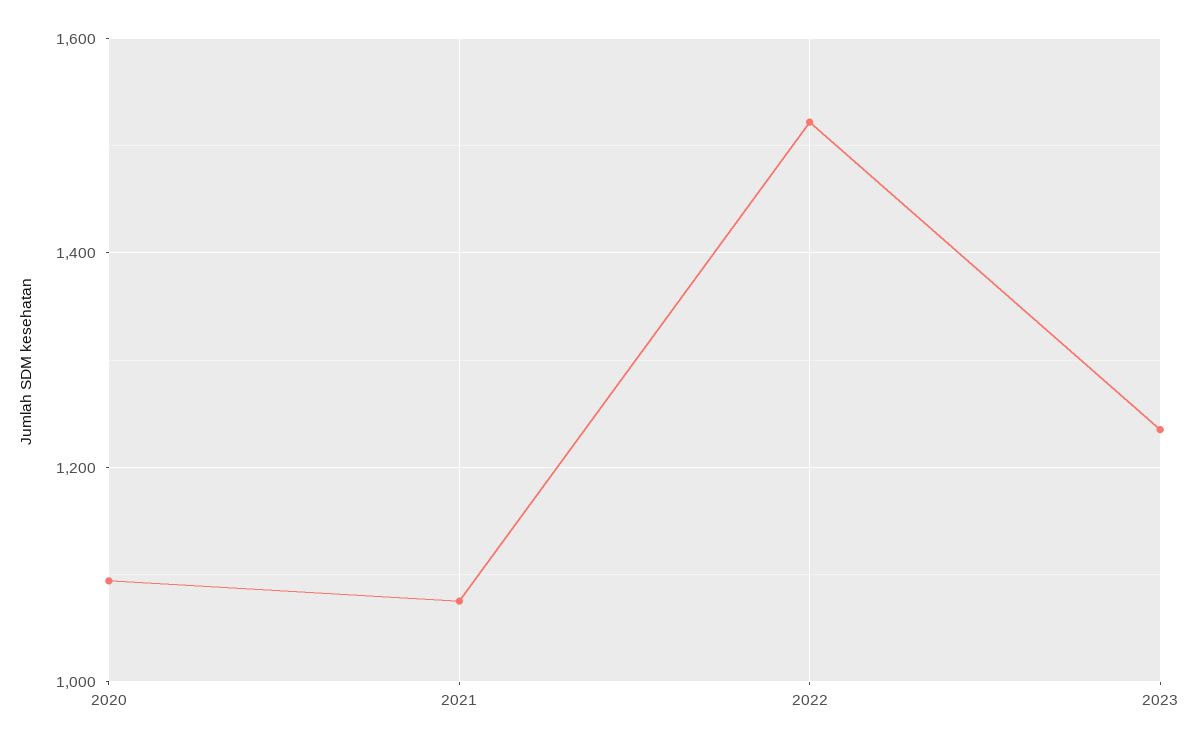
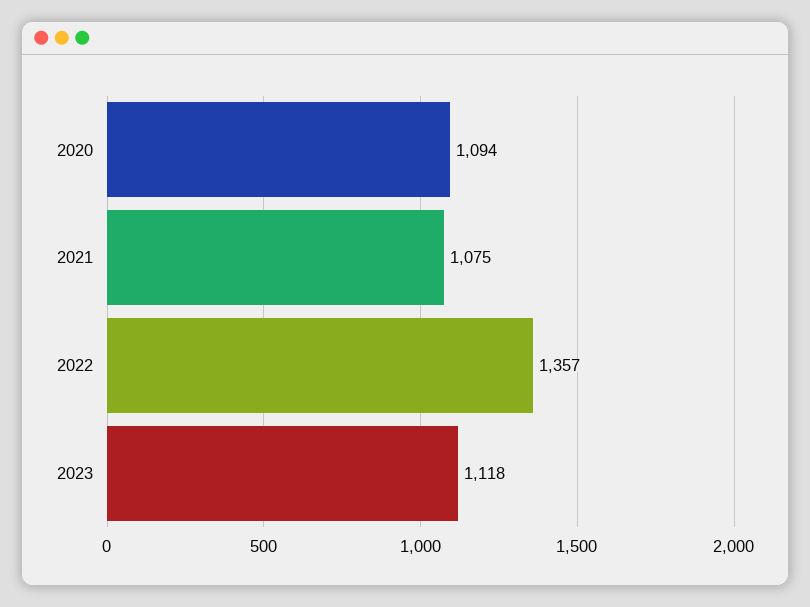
  {
    "2020": 1094,
    "2021": 1075,
-   "2022": 1520,
+   "2022": 1357,
-   "2023": 1240
+   "2023": 1118
  }

